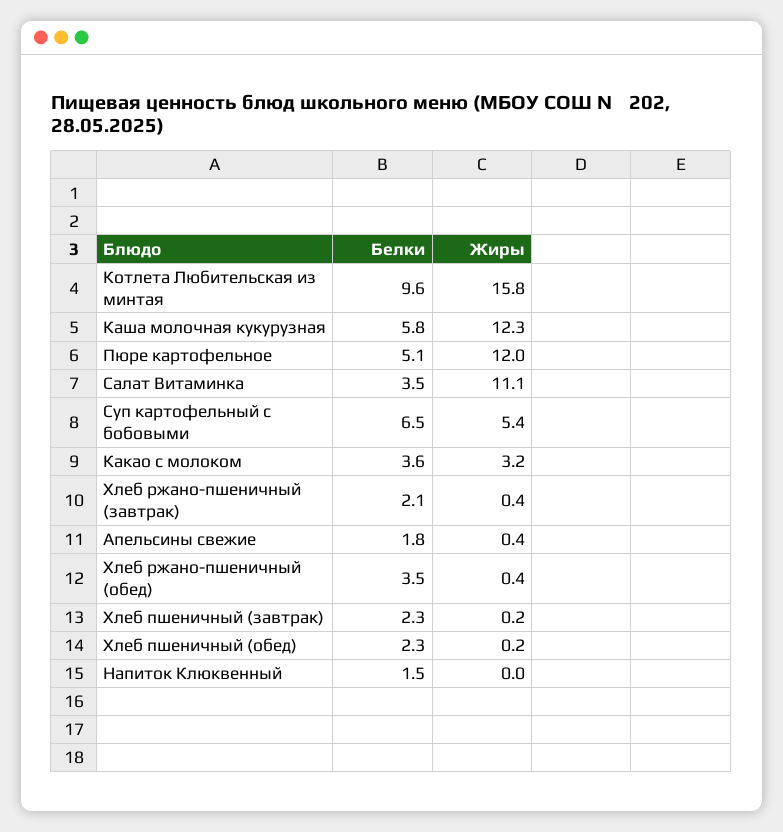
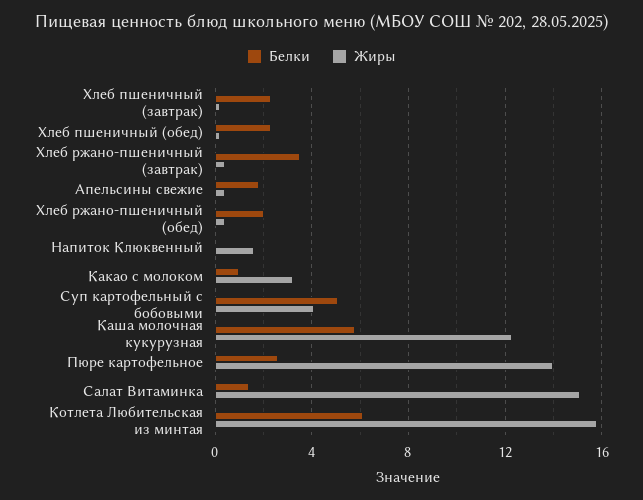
  {
    "Белки": {
-     "Котлета Любительская из минтая": 9.6,
+     "Котлета Любительская из минтая": 6,
      "Каша молочная кукурузная": 5.8,
-     "Пюре картофельное": 5.1,
+     "Пюре картофельное": 2.5,
-     "Салат Витаминка": 3.5,
+     "Салат Витаминка": 1.5,
-     "Суп картофельный с бобовыми": 6.5,
+     "Суп картофельный с бобовыми": 5,
-     "Какао с молоком": 3.6,
+     "Какао с молоком": 1,
-     "Хлеб ржано-пшеничный (завтрак)": 2.1,
+     "Хлеб ржано-пшеничный (завтрак)": 3.5,
      "Апельсины свежие": 1.8,
-     "Хлеб ржано-пшеничный (обед)": 3.5,
+     "Хлеб ржано-пшеничный (обед)": 2,
      "Хлеб пшеничный (завтрак)": 2.3,
      "Хлеб пшеничный (обед)": 2.3,
-     "Напиток Клюквенный": 1.5
+     "Напиток Клюквенный": 0
    },
    "Жиры": {
      "Котлета Любительская из минтая": 15.8,
      "Каша молочная кукурузная": 12.3,
-     "Пюре картофельное": 12,
+     "Пюре картофельное": 14,
-     "Салат Витаминка": 11.1,
+     "Салат Витаминка": 15,
-     "Суп картофельный с бобовыми": 5.4,
+     "Суп картофельный с бобовыми": 4,
      "Какао с молоком": 3.2,
      "Хлеб ржано-пшеничный (завтрак)": 0.4,
      "Апельсины свежие": 0.4,
      "Хлеб ржано-пшеничный (обед)": 0.4,
      "Хлеб пшеничный (завтрак)": 0.2,
      "Хлеб пшеничный (обед)": 0.2,
-     "Напиток Клюквенный": 0
+     "Напиток Клюквенный": 1.5
    }
  }

